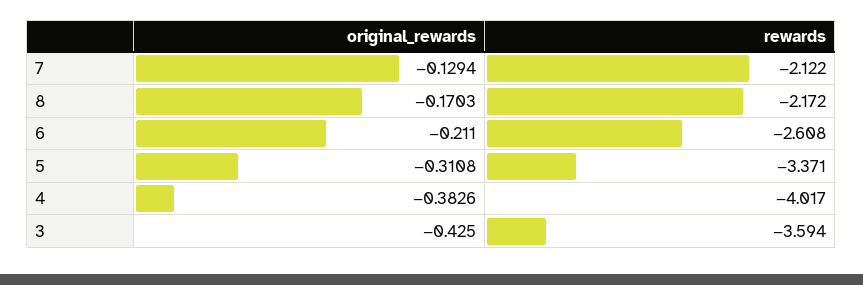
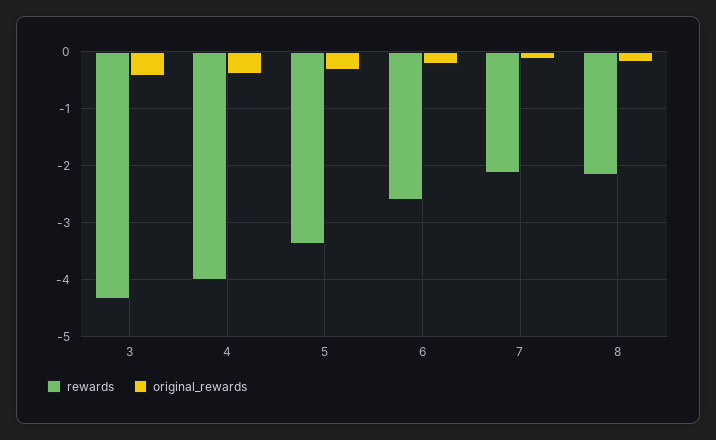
  {
    "original_rewards": {
      "7": -0.1294,
      "8": -0.1703,
      "6": -0.211,
      "5": -0.3108,
      "4": -0.3826,
      "3": -0.425
    },
    "rewards": {
      "7": -2.122,
      "8": -2.172,
      "6": -2.608,
      "5": -3.371,
      "4": -4.017,
-     "3": -3.594
+     "3": -4.4
    }
  }

